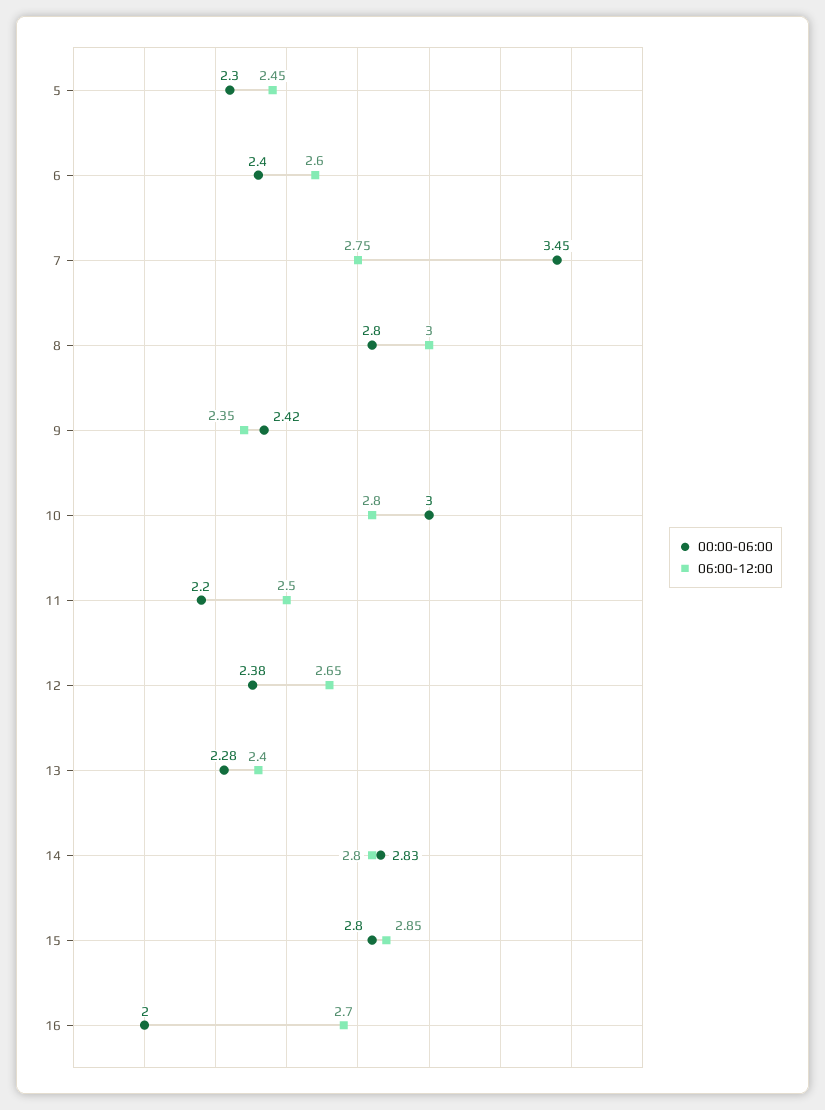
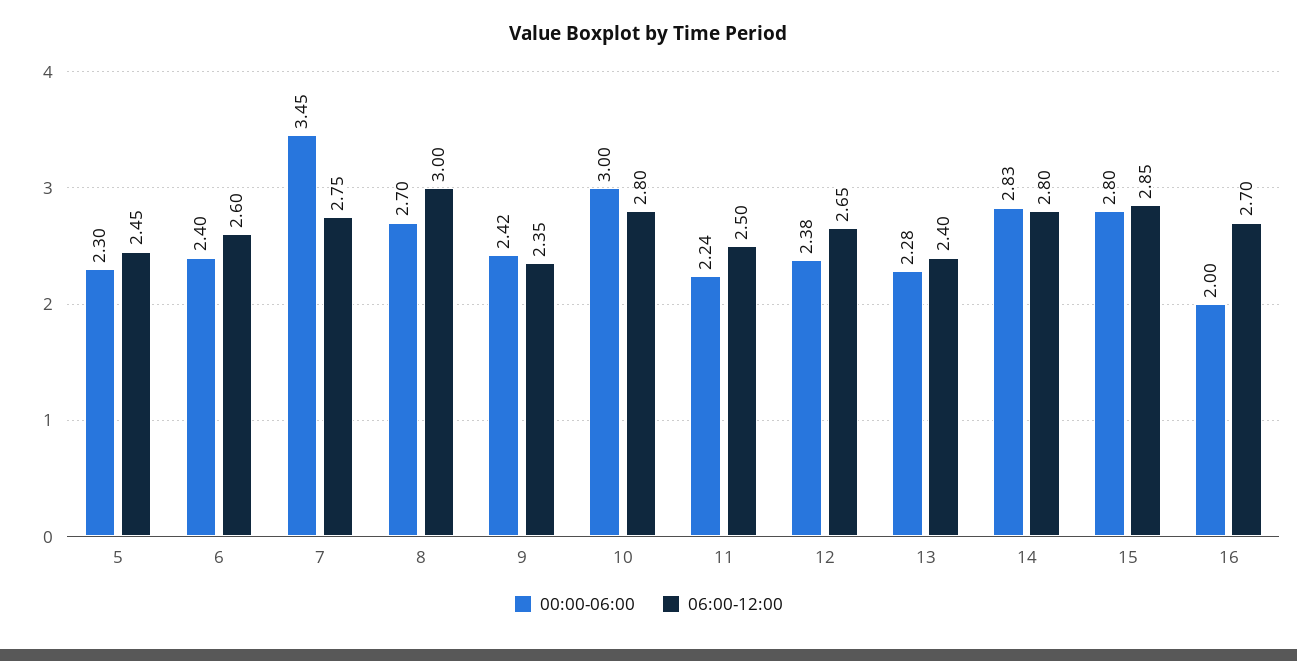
  {
    "00:00-06:00": {
      "5": 2.3,
      "6": 2.4,
      "7": 3.45,
-     "8": 2.8,
+     "8": 2.7,
      "9": 2.42,
      "10": 3,
-     "11": 2.2,
+     "11": 2.24,
      "12": 2.38,
      "13": 2.28,
      "14": 2.83,
      "15": 2.8,
      "16": 2
    },
    "06:00-12:00": {
      "5": 2.45,
      "6": 2.6,
      "7": 2.75,
      "8": 3,
      "9": 2.35,
      "10": 2.8,
      "11": 2.5,
      "12": 2.65,
      "13": 2.4,
      "14": 2.8,
      "15": 2.85,
      "16": 2.7
    }
  }

